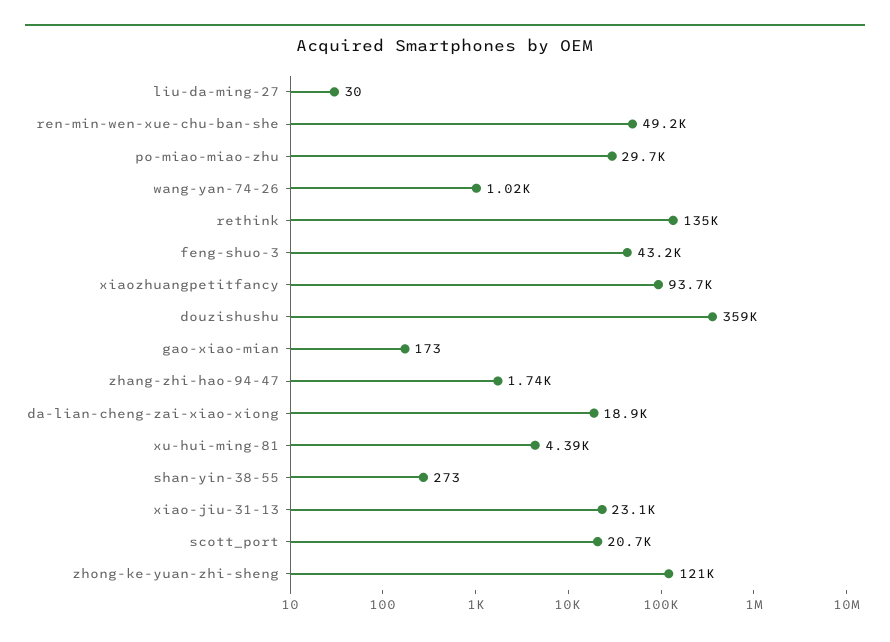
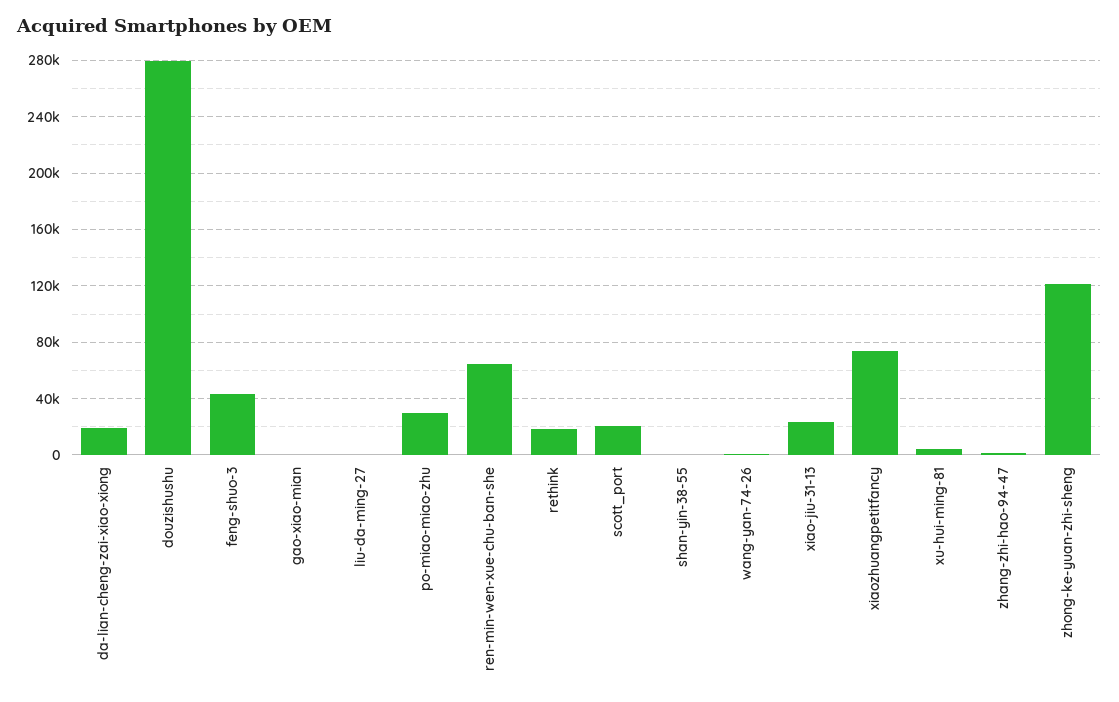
  {
    "liu-da-ming-27": 30,
-   "ren-min-wen-xue-chu-ban-she": 49200,
+   "ren-min-wen-xue-chu-ban-she": 65000,
    "po-miao-miao-zhu": 29700,
    "wang-yan-74-26": 1020,
-   "rethink": 135000,
+   "rethink": 20000,
    "feng-shuo-3": 43200,
-   "xiaozhuangpetitfancy": 93700,
+   "xiaozhuangpetitfancy": 75000,
-   "douzishushu": 359000,
+   "douzishushu": 280000,
    "gao-xiao-mian": 173,
    "zhang-zhi-hao-94-47": 1740,
    "da-lian-cheng-zai-xiao-xiong": 18900,
    "xu-hui-ming-81": 4390,
    "shan-yin-38-55": 273,
    "xiao-jiu-31-13": 23100,
    "scott_port": 20700,
    "zhong-ke-yuan-zhi-sheng": 121000
  }

